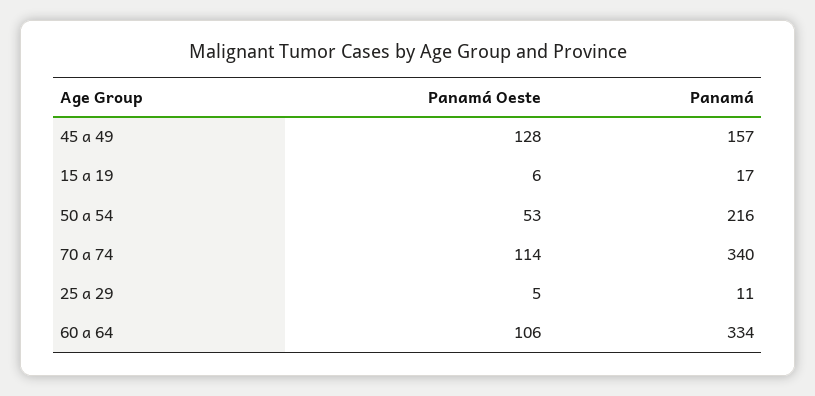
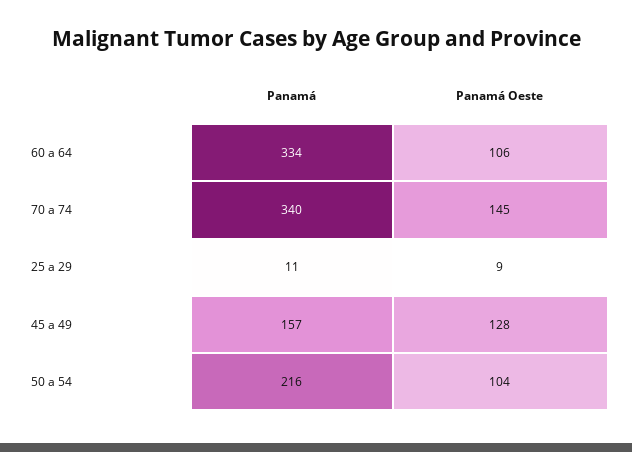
  {
    "Panamá Oeste": {
      "45 a 49": 128,
-     "15 a 19": 6,
-     "50 a 54": 53,
+     "50 a 54": 104,
-     "70 a 74": 114,
+     "70 a 74": 145,
-     "25 a 29": 5,
+     "25 a 29": 9,
      "60 a 64": 106
    },
    "Panamá": {
      "45 a 49": 157,
-     "15 a 19": 17,
      "50 a 54": 216,
      "70 a 74": 340,
      "25 a 29": 11,
      "60 a 64": 334
    }
  }

